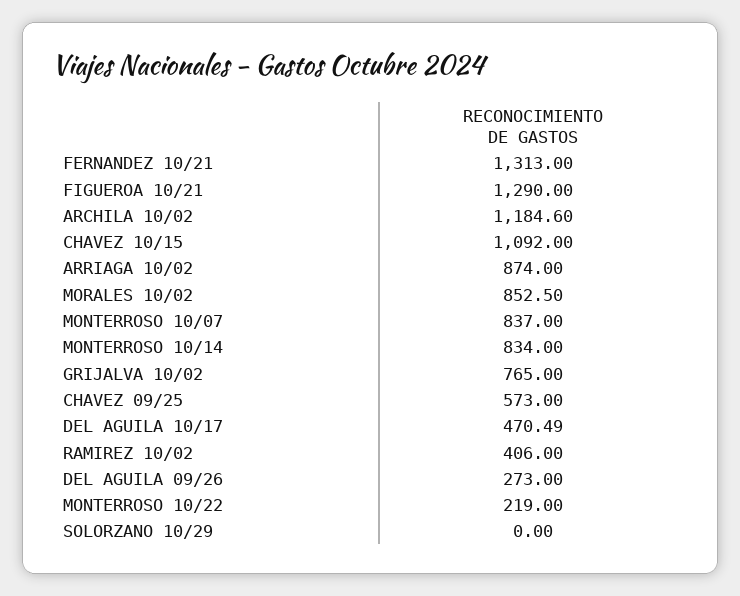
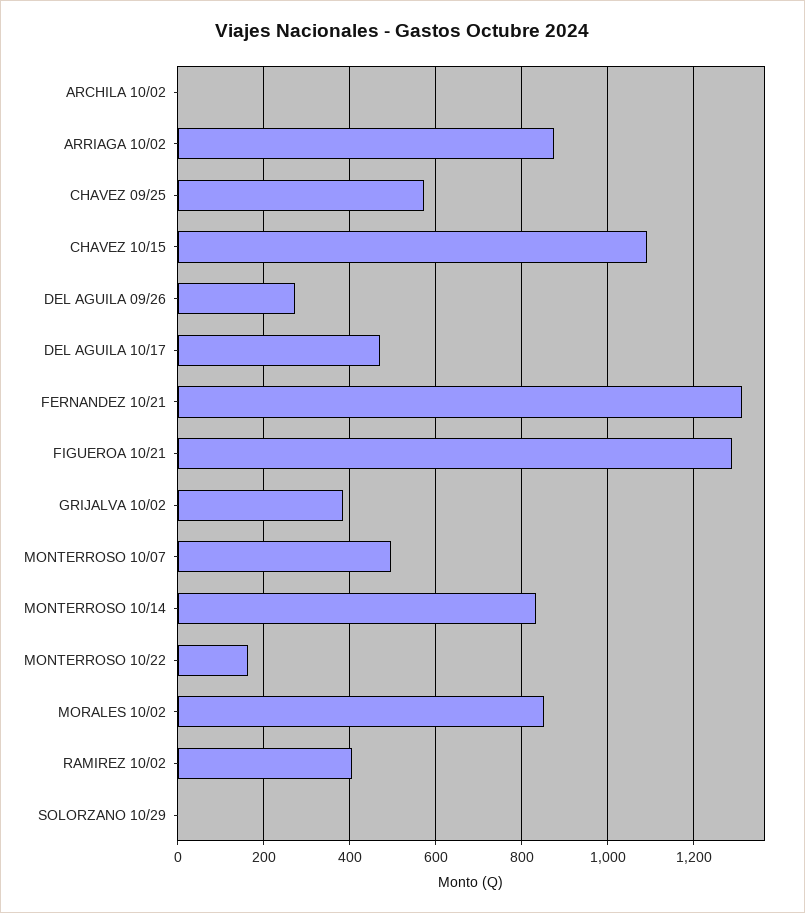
  {
    "FERNANDEZ 10/21": 1313,
    "FIGUEROA 10/21": 1290,
-   "ARCHILA 10/02": 1184.6,
+   "ARCHILA 10/02": 0,
    "CHAVEZ 10/15": 1092,
    "ARRIAGA 10/02": 874,
    "MORALES 10/02": 852.5,
-   "MONTERROSO 10/07": 837,
+   "MONTERROSO 10/07": 500,
    "MONTERROSO 10/14": 834,
-   "GRIJALVA 10/02": 765,
+   "GRIJALVA 10/02": 380,
    "CHAVEZ 09/25": 573,
    "DEL AGUILA 10/17": 470.49,
    "RAMIREZ 10/02": 406,
    "DEL AGUILA 09/26": 273,
-   "MONTERROSO 10/22": 219,
+   "MONTERROSO 10/22": 160,
    "SOLORZANO 10/29": 0
  }

